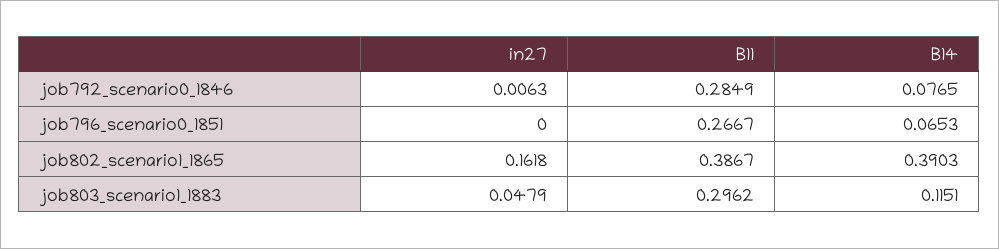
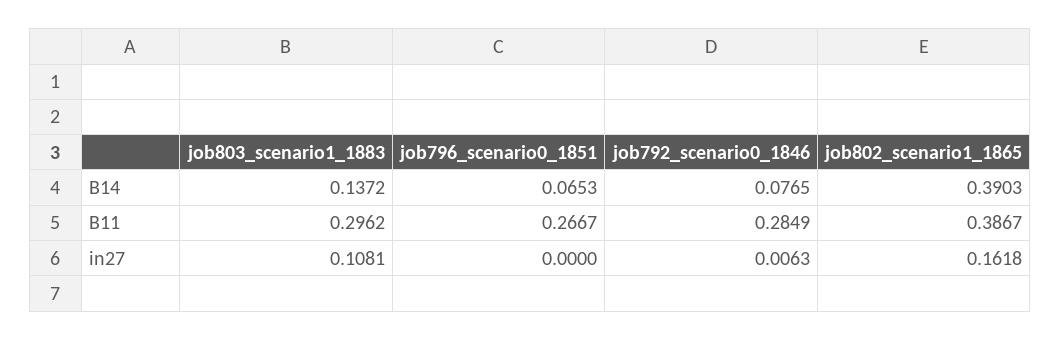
  {
    "in27": {
      "job792_scenario0_1846": 0.0063,
      "job796_scenario0_1851": 0,
      "job802_scenario1_1865": 0.1618,
-     "job803_scenario1_1883": 0.0479
+     "job803_scenario1_1883": 0.1081
    },
    "B11": {
      "job792_scenario0_1846": 0.2849,
      "job796_scenario0_1851": 0.2667,
      "job802_scenario1_1865": 0.3867,
      "job803_scenario1_1883": 0.2962
    },
    "B14": {
      "job792_scenario0_1846": 0.0765,
      "job796_scenario0_1851": 0.0653,
      "job802_scenario1_1865": 0.3903,
-     "job803_scenario1_1883": 0.1151
+     "job803_scenario1_1883": 0.1372
    }
  }

